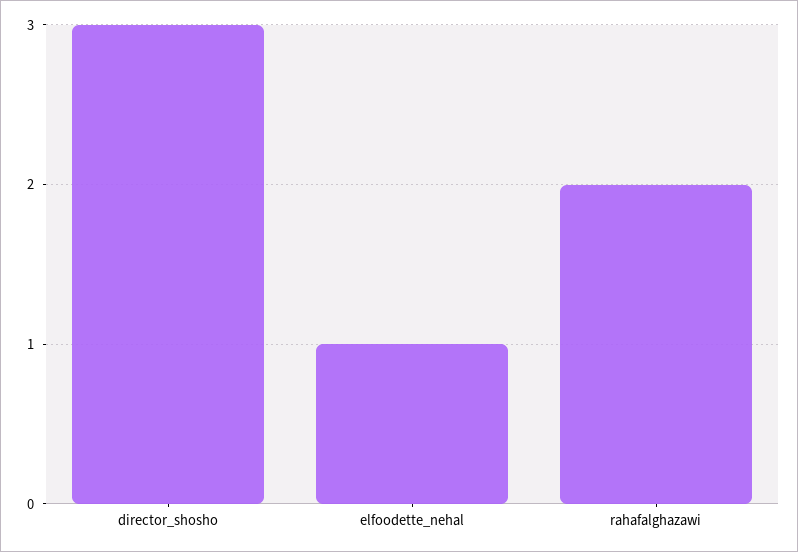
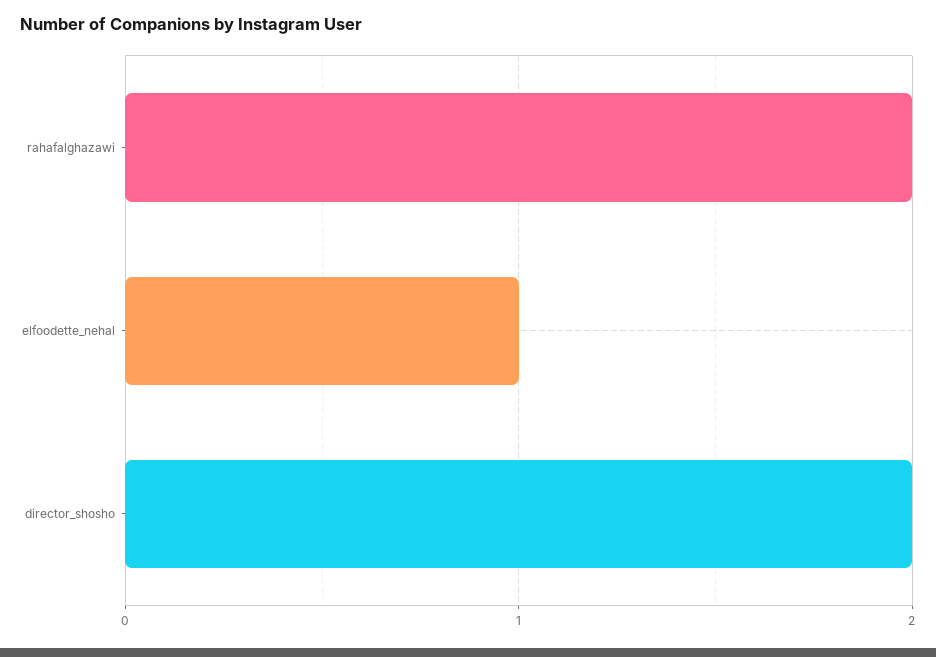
  {
-   "director_shosho": 3,
+   "director_shosho": 2,
    "elfoodette_nehal": 1,
    "rahafalghazawi": 2
  }

